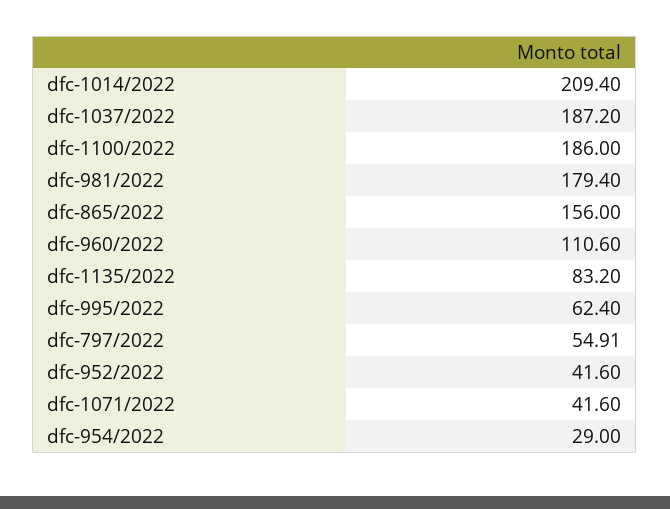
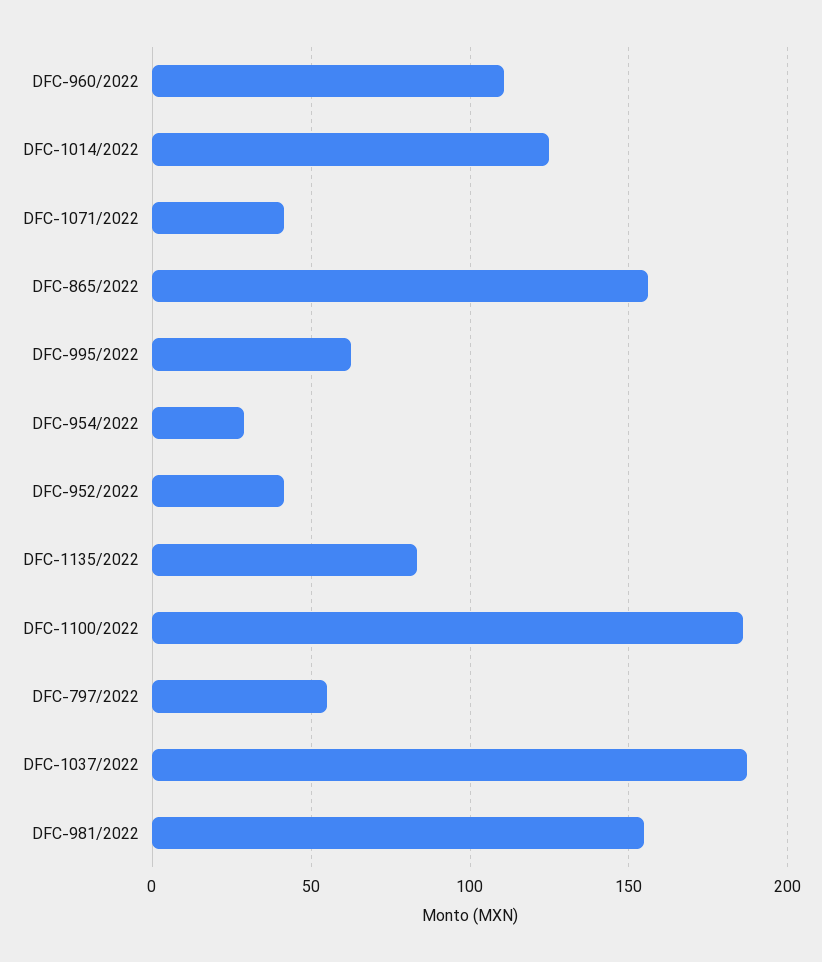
  {
-   "dfc-1014/2022": 209.4,
+   "dfc-1014/2022": 125,
    "dfc-1037/2022": 187.2,
    "dfc-1100/2022": 186,
-   "dfc-981/2022": 179.4,
+   "dfc-981/2022": 155,
    "dfc-865/2022": 156,
    "dfc-960/2022": 110.6,
    "dfc-1135/2022": 83.2,
    "dfc-995/2022": 62.4,
    "dfc-797/2022": 54.91,
    "dfc-952/2022": 41.6,
    "dfc-1071/2022": 41.6,
    "dfc-954/2022": 29
  }

